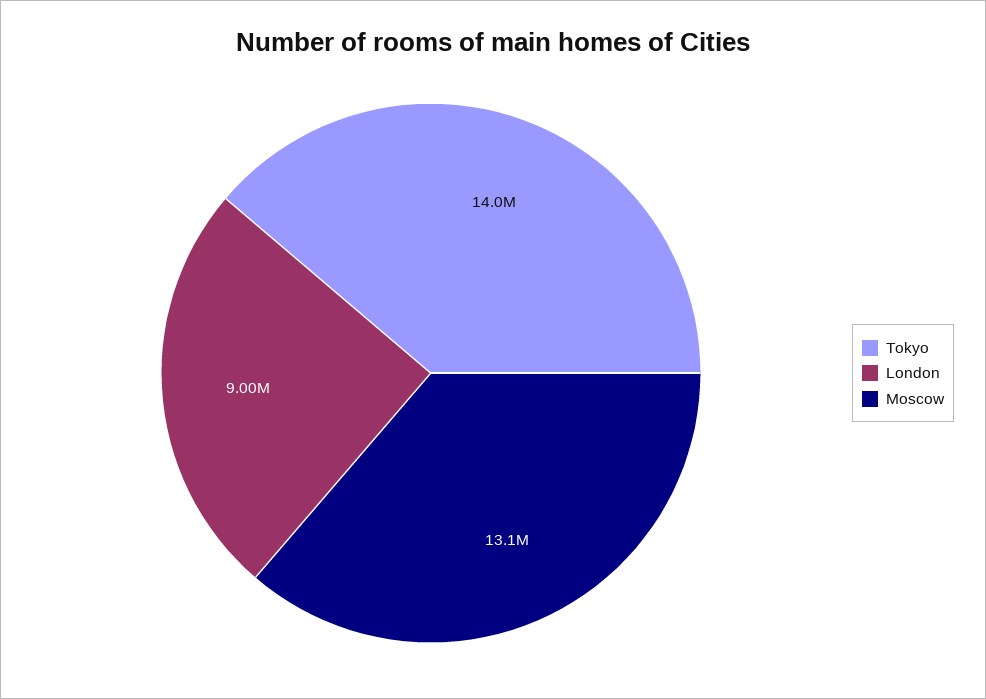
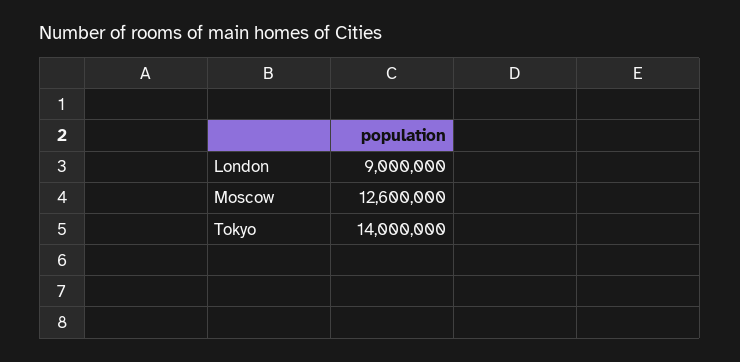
  {
    "Tokyo": 14000000,
    "London": 9000000,
-   "Moscow": 13100000
+   "Moscow": 12600000
  }

